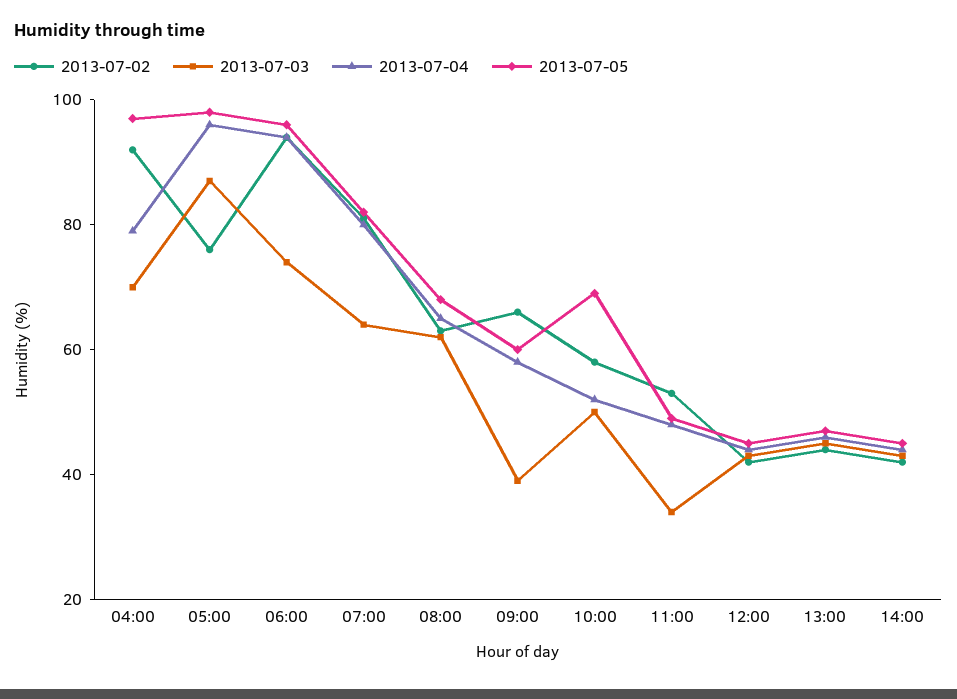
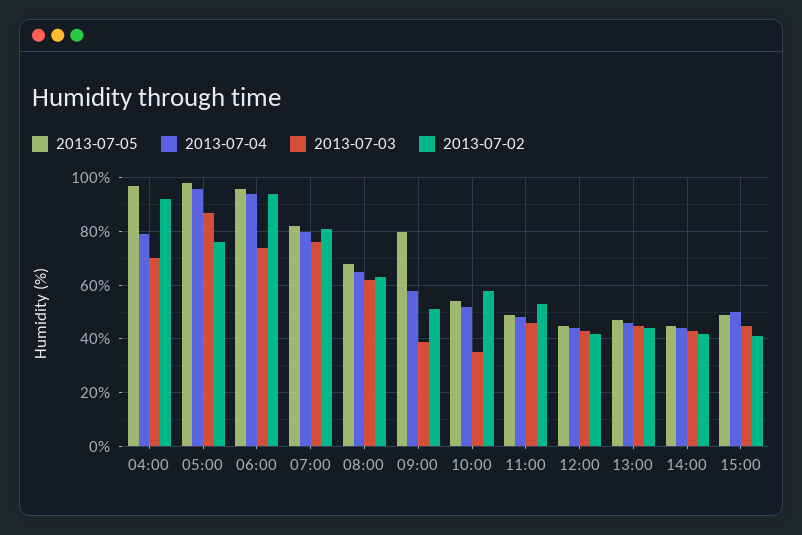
  {
    "2013-07-02": {
      "04:00": 90,
      "05:00": 75,
      "06:00": 95,
      "07:00": 80,
      "08:00": 65,
-     "09:00": 65,
+     "09:00": 50,
      "10:00": 60,
      "11:00": 55,
      "12:00": 40,
      "13:00": 45,
-     "14:00": 40
+     "14:00": 40,
+     "15:00": 40
    },
    "2013-07-03": {
      "04:00": 70,
      "05:00": 85,
      "06:00": 75,
-     "07:00": 65,
+     "07:00": 75,
      "08:00": 60,
      "09:00": 40,
-     "10:00": 50,
+     "10:00": 35,
-     "11:00": 35,
+     "11:00": 45,
      "12:00": 45,
      "13:00": 45,
-     "14:00": 45
+     "14:00": 45,
+     "15:00": 45
    },
    "2013-07-04": {
      "04:00": 80,
      "05:00": 95,
      "06:00": 95,
      "07:00": 80,
      "08:00": 65,
      "09:00": 60,
      "10:00": 50,
      "11:00": 50,
      "12:00": 45,
      "13:00": 45,
-     "14:00": 45
+     "14:00": 45,
+     "15:00": 50
    },
    "2013-07-05": {
      "04:00": 95,
      "05:00": 100,
      "06:00": 95,
      "07:00": 80,
      "08:00": 70,
-     "09:00": 60,
+     "09:00": 80,
-     "10:00": 70,
+     "10:00": 55,
      "11:00": 50,
      "12:00": 45,
      "13:00": 45,
-     "14:00": 45
+     "14:00": 45,
+     "15:00": 50
    }
  }

